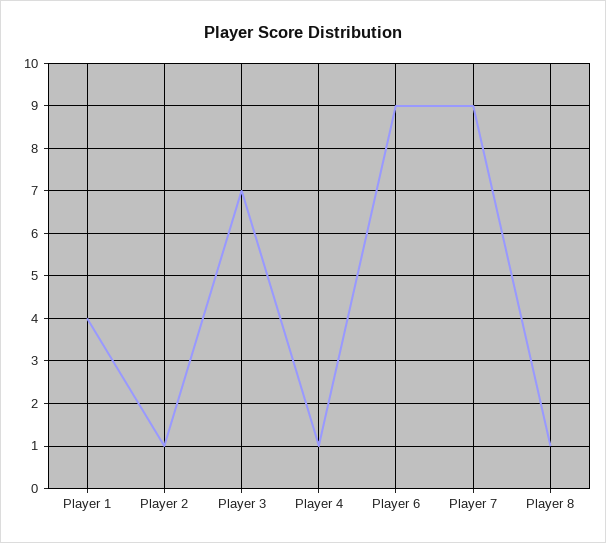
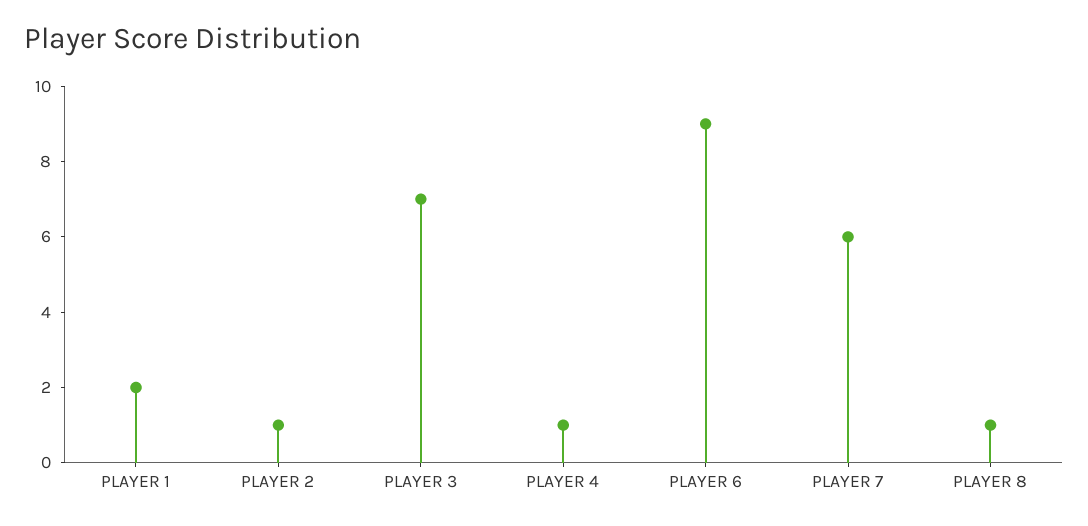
  {
-   "Player 1": 4,
+   "Player 1": 2,
    "Player 2": 1,
    "Player 3": 7,
    "Player 4": 1,
    "Player 6": 9,
-   "Player 7": 9,
+   "Player 7": 6,
    "Player 8": 1
  }

